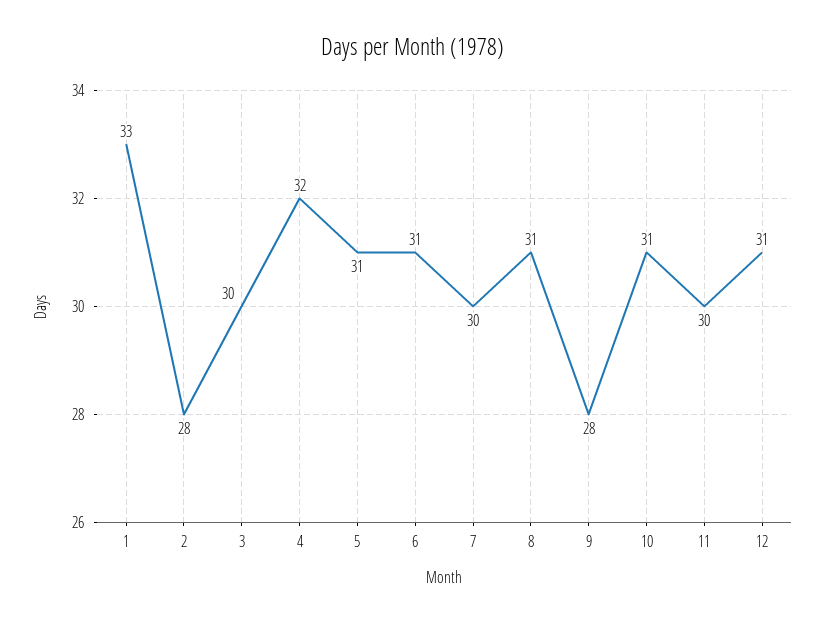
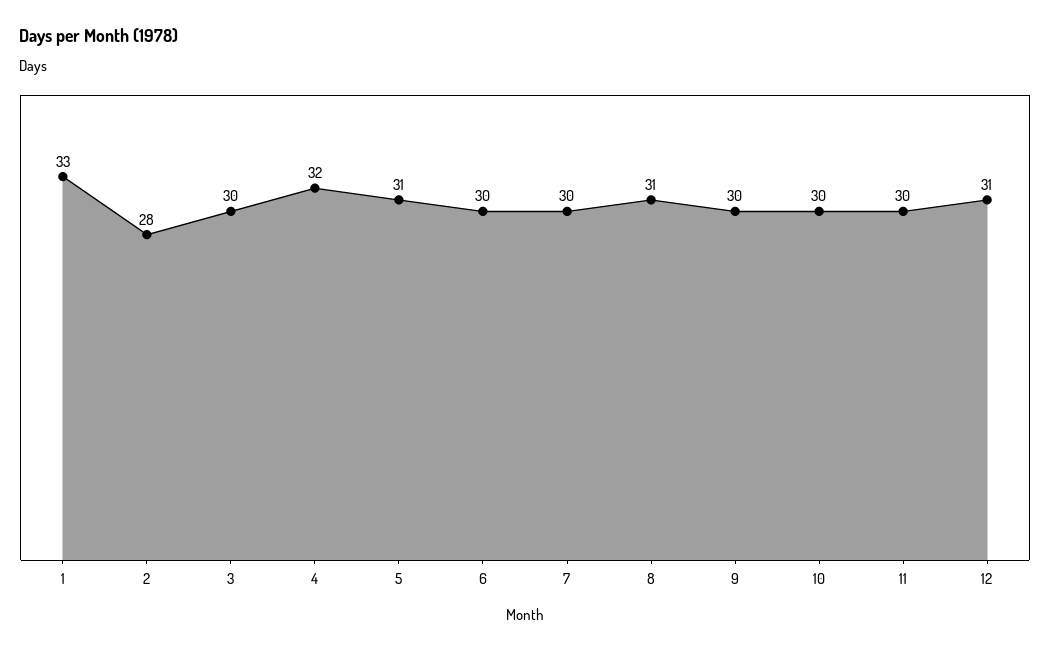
  {
    "1": 33,
    "2": 28,
    "3": 30,
    "4": 32,
    "5": 31,
-   "6": 31,
+   "6": 30,
    "7": 30,
    "8": 31,
-   "9": 28,
+   "9": 30,
-   "10": 31,
+   "10": 30,
    "11": 30,
    "12": 31
  }

